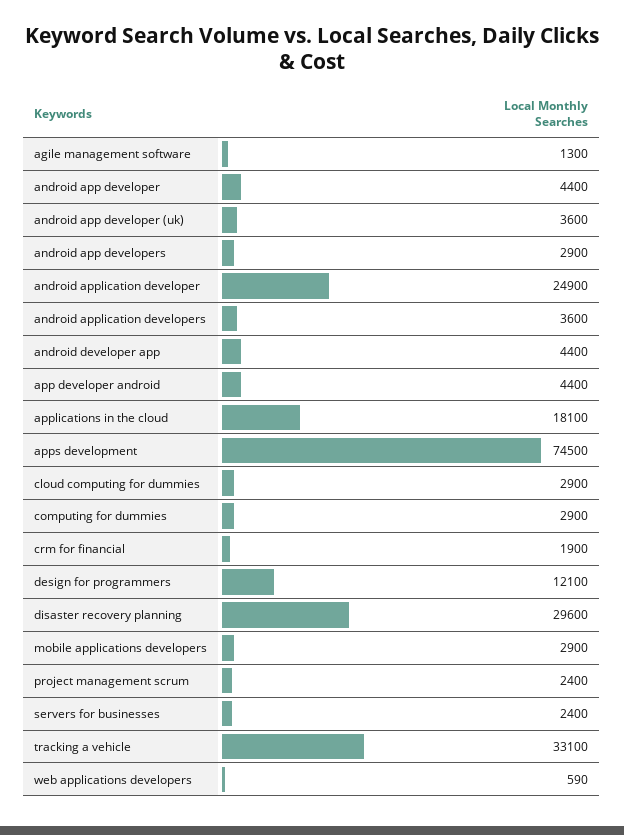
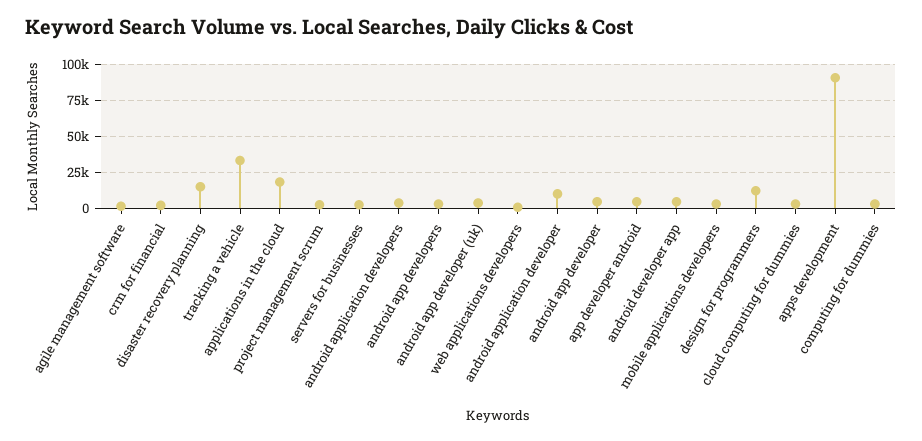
  {
    "agile management software": 1300,
    "android app developer": 4400,
    "android app developer (uk)": 3600,
    "android app developers": 2900,
-   "android application developer": 24900,
+   "android application developer": 10000,
    "android application developers": 3600,
    "android developer app": 4400,
    "app developer android": 4400,
    "applications in the cloud": 18100,
-   "apps development": 74500,
+   "apps development": 90000,
    "cloud computing for dummies": 2900,
    "computing for dummies": 2900,
    "crm for financial": 1900,
    "design for programmers": 12100,
-   "disaster recovery planning": 29600,
+   "disaster recovery planning": 15000,
    "mobile applications developers": 2900,
    "project management scrum": 2400,
    "servers for businesses": 2400,
    "tracking a vehicle": 33100,
    "web applications developers": 590
  }

